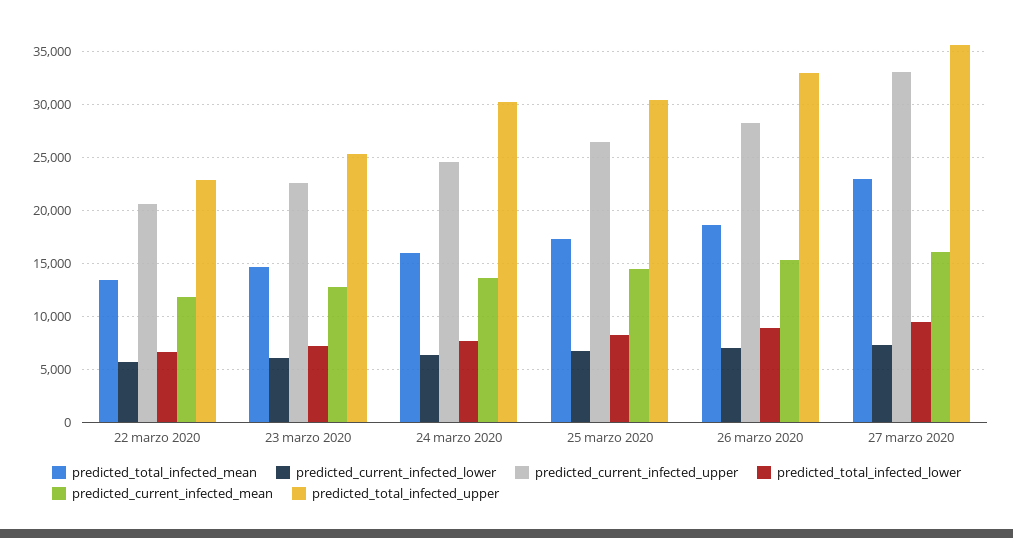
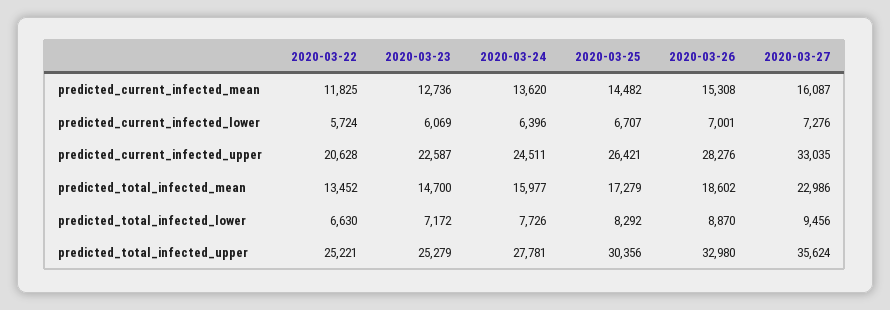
  {
    "predicted_total_infected_mean": {
      "22 marzo 2020": 13452,
      "23 marzo 2020": 14700,
      "24 marzo 2020": 15977,
      "25 marzo 2020": 17279,
      "26 marzo 2020": 18602,
      "27 marzo 2020": 22986
    },
    "predicted_current_infected_lower": {
      "22 marzo 2020": 5724,
      "23 marzo 2020": 6069,
      "24 marzo 2020": 6396,
      "25 marzo 2020": 6707,
      "26 marzo 2020": 7001,
      "27 marzo 2020": 7276
    },
    "predicted_current_infected_upper": {
      "22 marzo 2020": 20628,
      "23 marzo 2020": 22587,
      "24 marzo 2020": 24511,
      "25 marzo 2020": 26421,
      "26 marzo 2020": 28276,
      "27 marzo 2020": 33035
    },
    "predicted_total_infected_lower": {
      "22 marzo 2020": 6630,
      "23 marzo 2020": 7172,
      "24 marzo 2020": 7726,
      "25 marzo 2020": 8292,
      "26 marzo 2020": 8870,
      "27 marzo 2020": 9456
    },
    "predicted_current_infected_mean": {
      "22 marzo 2020": 11825,
      "23 marzo 2020": 12736,
      "24 marzo 2020": 13620,
      "25 marzo 2020": 14482,
      "26 marzo 2020": 15308,
      "27 marzo 2020": 16087
    },
    "predicted_total_infected_upper": {
-     "22 marzo 2020": 23000,
+     "22 marzo 2020": 25221,
      "23 marzo 2020": 25279,
-     "24 marzo 2020": 30000,
+     "24 marzo 2020": 27781,
      "25 marzo 2020": 30356,
      "26 marzo 2020": 32980,
      "27 marzo 2020": 35624
    }
  }

